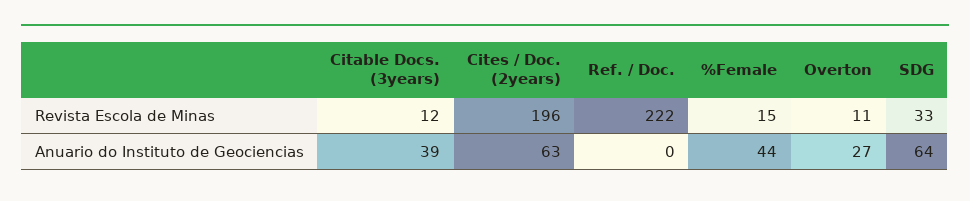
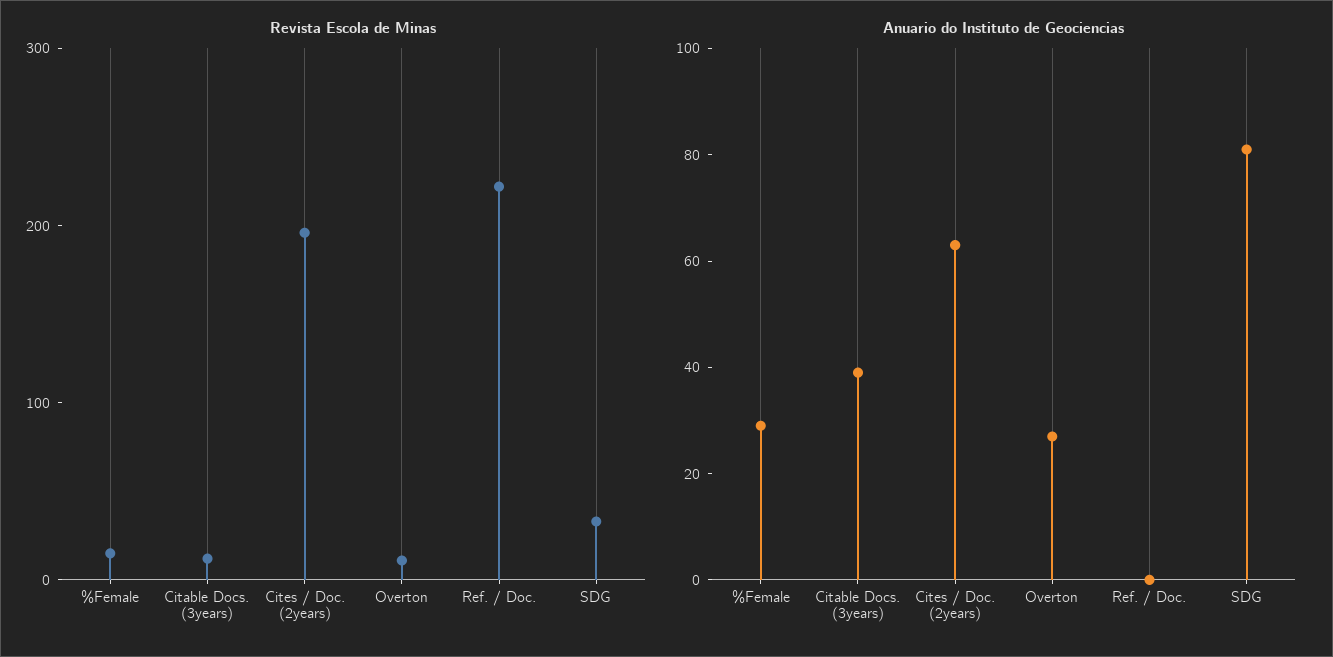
  {
    "Revista Escola de Minas": {
      "Citable Docs. (3years)": 12,
      "Cites / Doc. (2years)": 196,
      "Ref. / Doc.": 222,
      "%Female": 15,
      "Overton": 11,
      "SDG": 33
    },
    "Anuario do Instituto de Geociencias": {
      "Citable Docs. (3years)": 39,
      "Cites / Doc. (2years)": 63,
      "Ref. / Doc.": 0,
-     "%Female": 44,
+     "%Female": 30,
      "Overton": 27,
-     "SDG": 64
+     "SDG": 80
    }
  }

